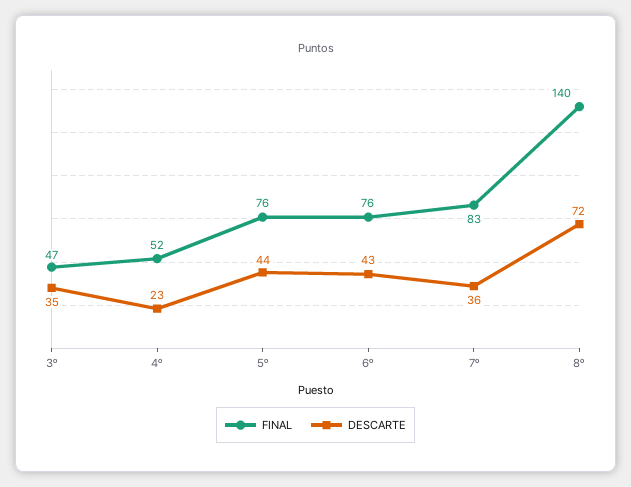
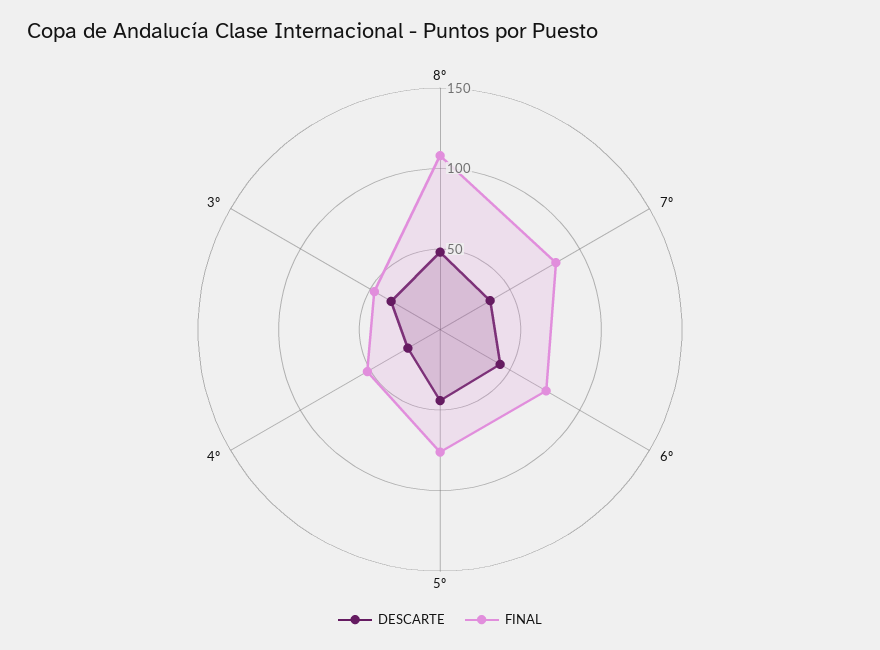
  {
    "FINAL": {
      "3º": 47,
      "4º": 52,
      "5º": 76,
      "6º": 76,
      "7º": 83,
-     "8º": 140
+     "8º": 110
    },
    "DESCARTE": {
      "3º": 35,
      "4º": 23,
      "5º": 44,
      "6º": 43,
      "7º": 36,
-     "8º": 72
+     "8º": 50
    }
  }

